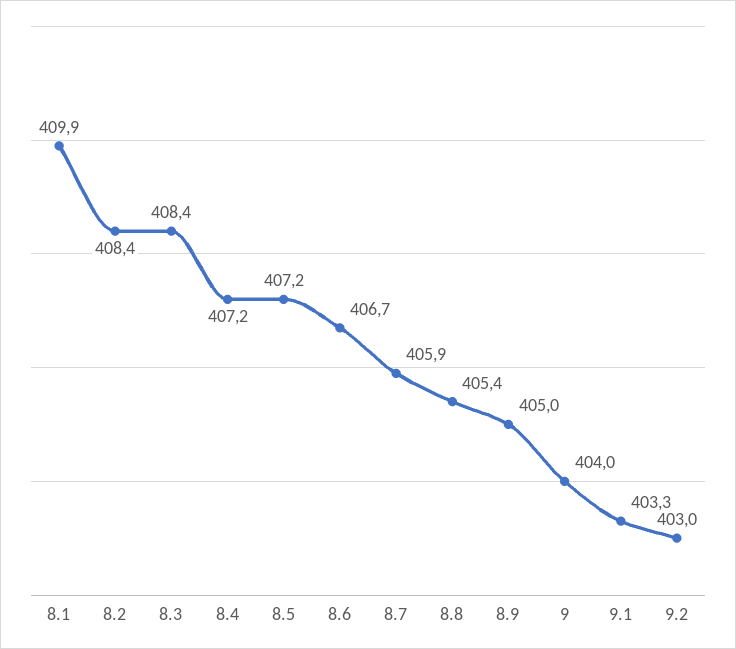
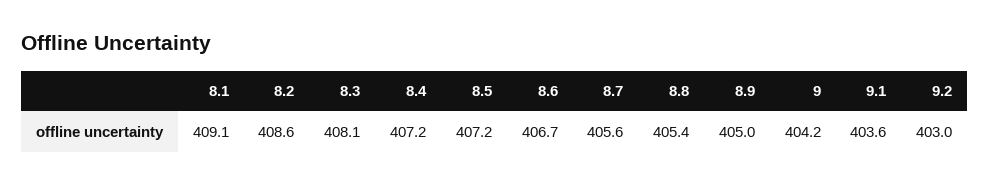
  {
-   "8.1": 409.9,
+   "8.1": 409.1,
-   "8.2": 408.4,
+   "8.2": 408.6,
-   "8.3": 408.4,
+   "8.3": 408.1,
    "8.4": 407.2,
    "8.5": 407.2,
    "8.6": 406.7,
-   "8.7": 405.9,
+   "8.7": 405.6,
    "8.8": 405.4,
    "8.9": 405,
-   "9": 404,
+   "9": 404.2,
-   "9.1": 403.3,
+   "9.1": 403.6,
    "9.2": 403
  }

